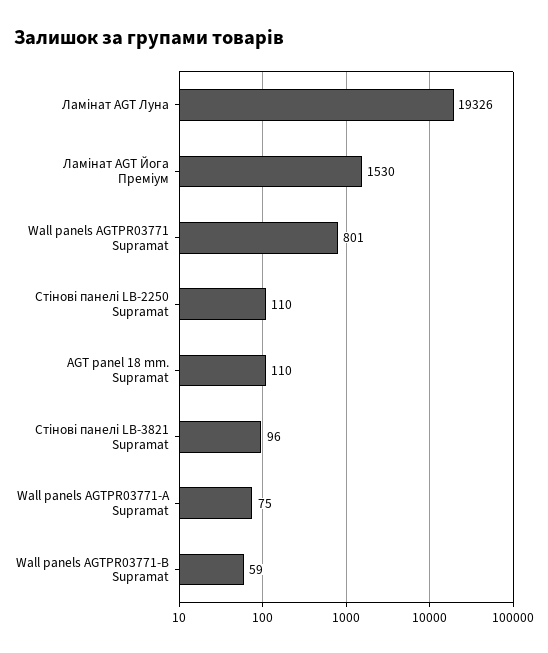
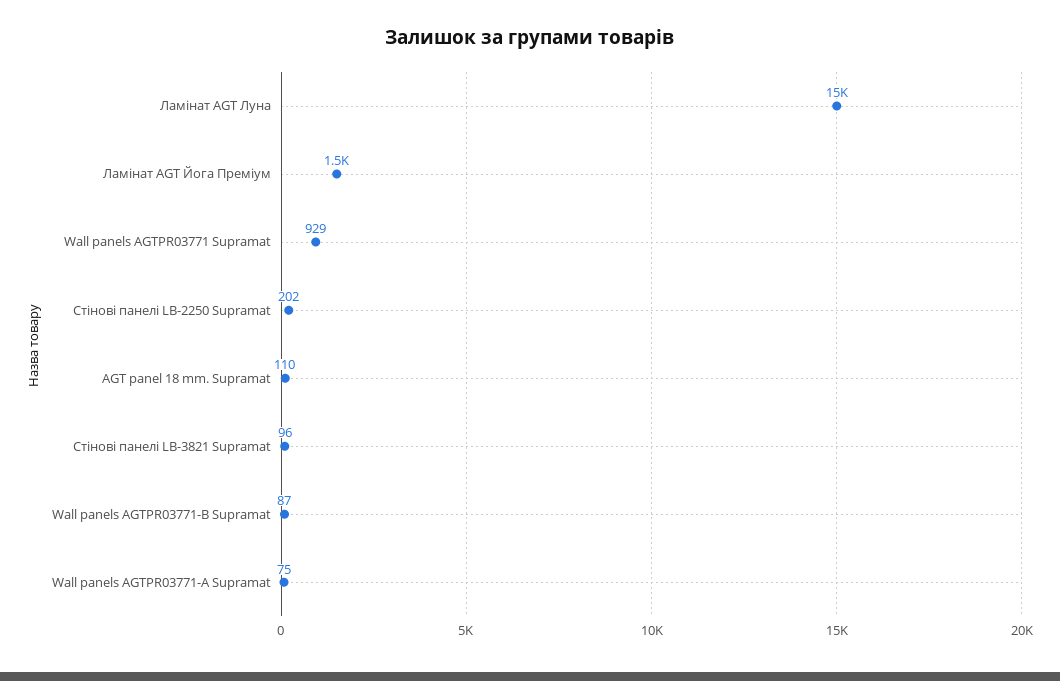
  {
-   "Ламінат AGT Луна": 19326,
+   "Ламінат AGT Луна": 15000,
    "Ламінат AGT Йога Преміум": 1530,
-   "Wall panels AGTPR03771 Supramat": 801,
+   "Wall panels AGTPR03771 Supramat": 929,
-   "Стінові панелі LB-2250 Supramat": 110,
+   "Стінові панелі LB-2250 Supramat": 202,
    "AGT panel 18 mm. Supramat": 110,
    "Стінові панелі LB-3821 Supramat": 96,
    "Wall panels AGTPR03771-А Supramat": 75,
-   "Wall panels AGTPR03771-B Supramat": 59
+   "Wall panels AGTPR03771-B Supramat": 87
  }

